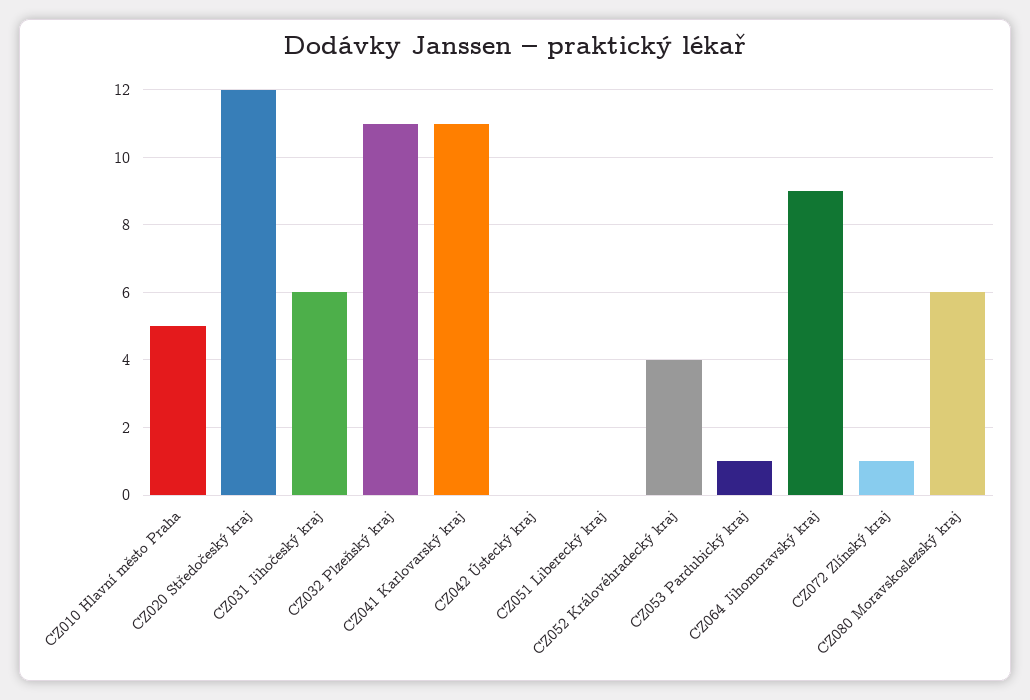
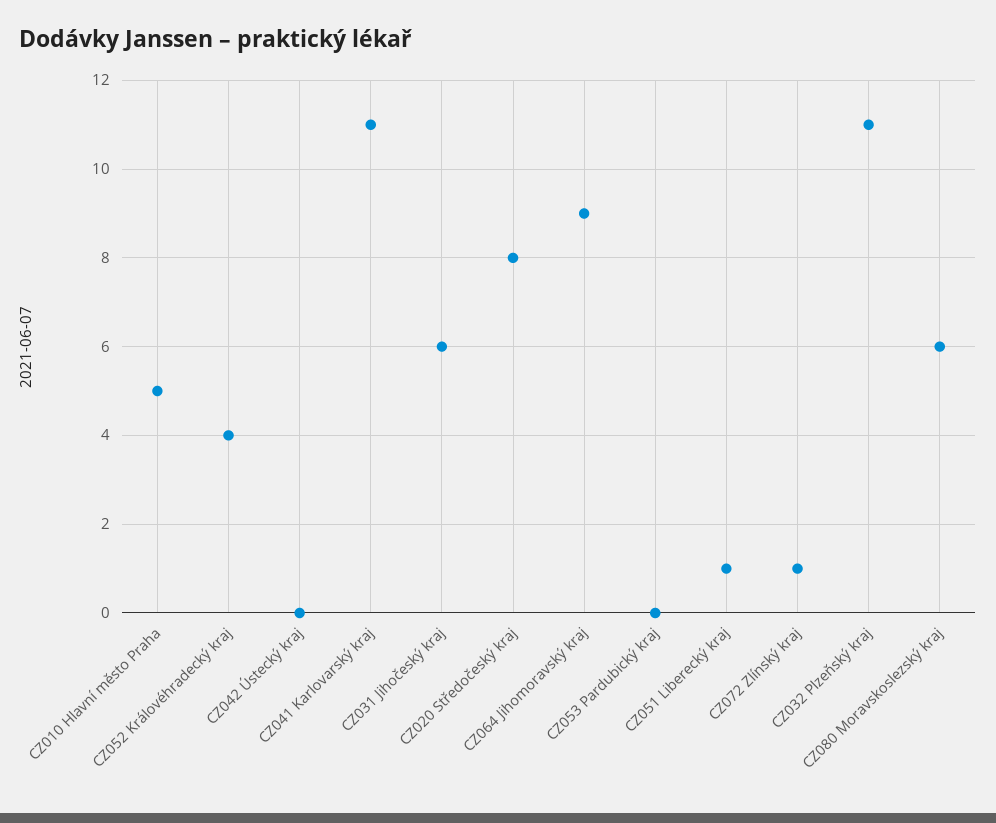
  {
    "CZ010 Hlavní město Praha": 5,
-   "CZ020 Středočeský kraj": 12,
+   "CZ020 Středočeský kraj": 8,
    "CZ031 Jihočeský kraj": 6,
    "CZ032 Plzeňský kraj": 11,
    "CZ041 Karlovarský kraj": 11,
    "CZ042 Ústecký kraj": 0,
-   "CZ051 Liberecký kraj": 0,
+   "CZ051 Liberecký kraj": 1,
    "CZ052 Královéhradecký kraj": 4,
-   "CZ053 Pardubický kraj": 1,
+   "CZ053 Pardubický kraj": 0,
    "CZ064 Jihomoravský kraj": 9,
    "CZ072 Zlínský kraj": 1,
    "CZ080 Moravskoslezský kraj": 6
  }

